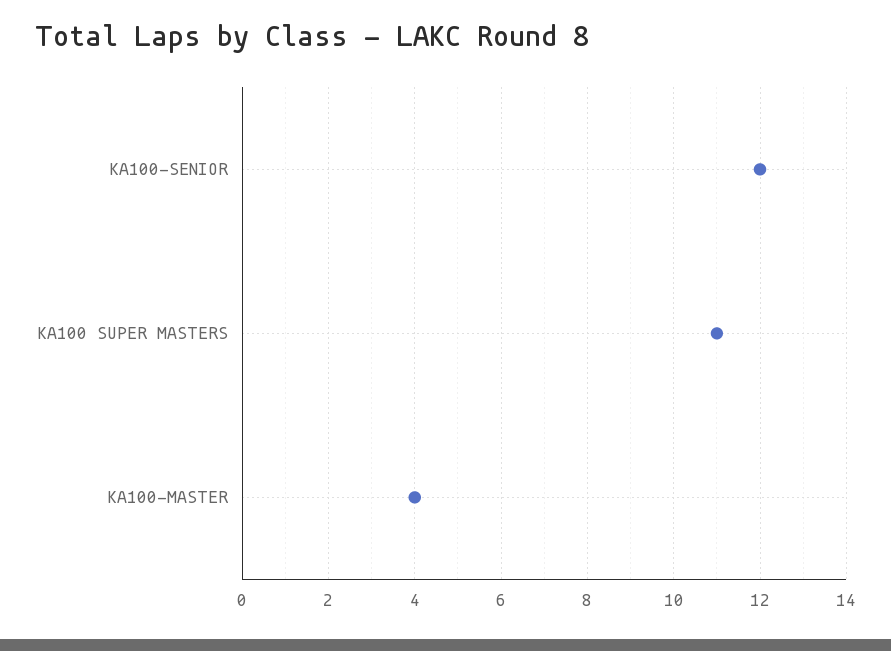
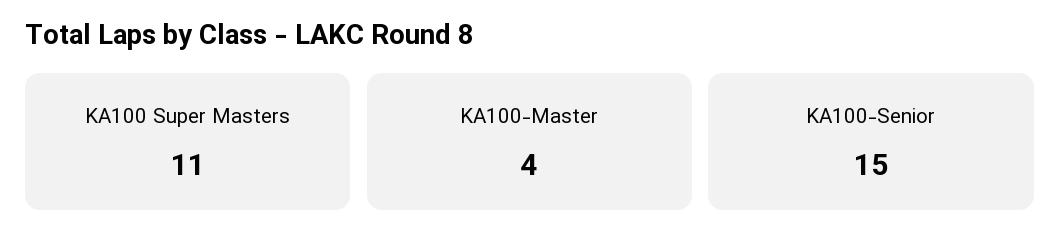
  {
-   "KA100-SENIOR": 12,
+   "KA100-SENIOR": 15,
    "KA100 SUPER MASTERS": 11,
    "KA100-MASTER": 4
  }

